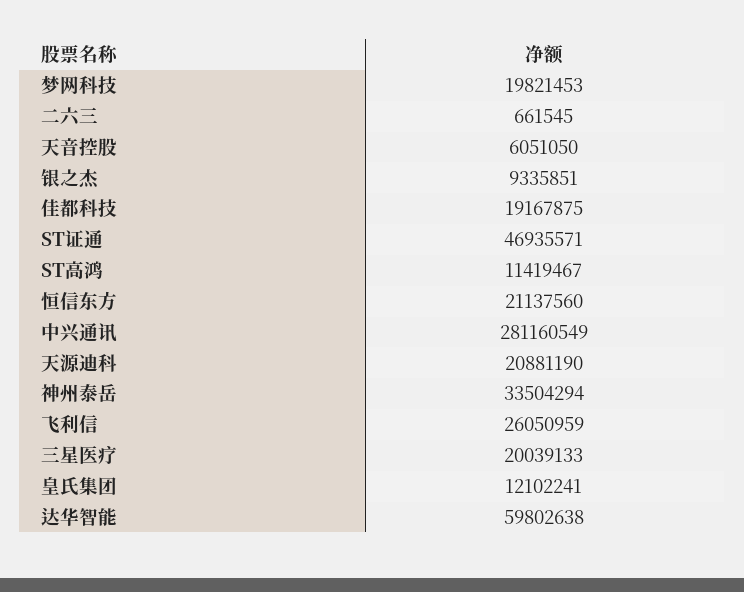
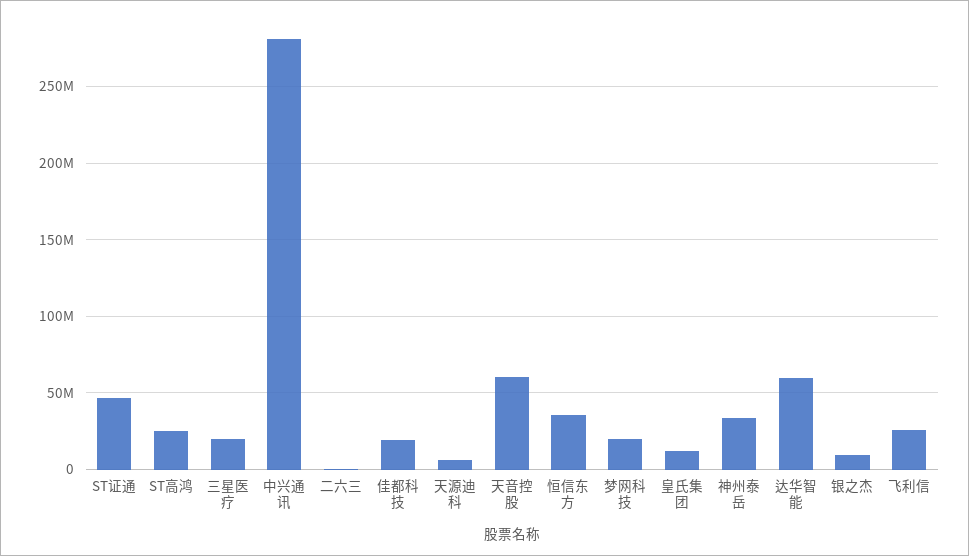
  {
    "梦网科技": 19821453,
    "二六三": 661545,
-   "天音控股": 6051050,
+   "天音控股": 60000000,
    "银之杰": 9335851,
    "佳都科技": 19167875,
    "ST证通": 46935571,
-   "ST高鸿": 11419467,
+   "ST高鸿": 25000000,
-   "恒信东方": 21137560,
+   "恒信东方": 35000000,
    "中兴通讯": 281160549,
-   "天源迪科": 20881190,
+   "天源迪科": 5000000,
    "神州泰岳": 33504294,
    "飞利信": 26050959,
    "三星医疗": 20039133,
    "皇氏集团": 12102241,
    "达华智能": 59802638
  }

